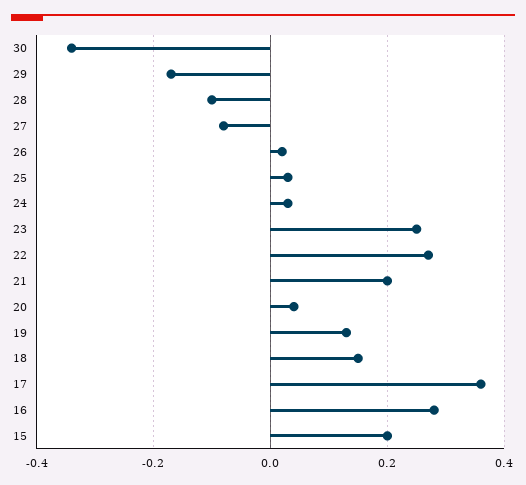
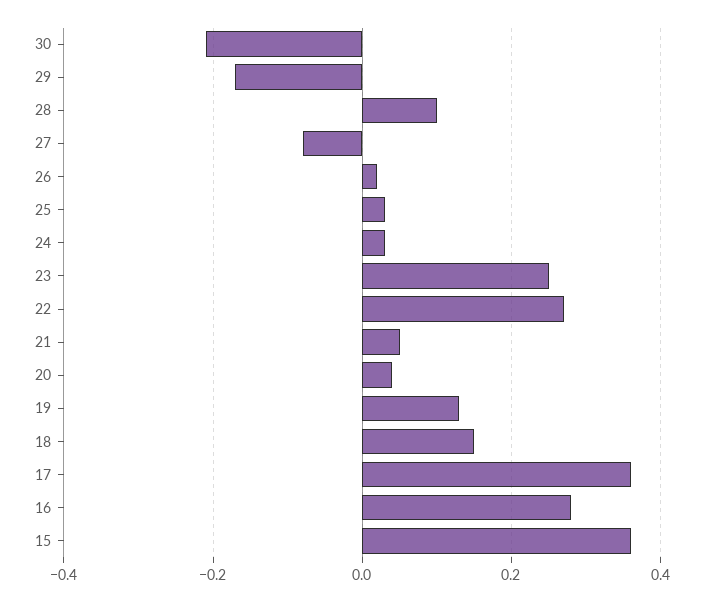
  {
-   "30": -0.35,
+   "30": -0.2,
    "29": -0.15,
-   "28": -0.1,
+   "28": 0.1,
    "27": -0.1,
    "26": 0,
    "25": 0.05,
    "24": 0.05,
    "23": 0.25,
    "22": 0.25,
-   "21": 0.2,
+   "21": 0.05,
    "20": 0.05,
    "19": 0.15,
    "18": 0.15,
    "17": 0.35,
    "16": 0.3,
-   "15": 0.2
+   "15": 0.35
  }

